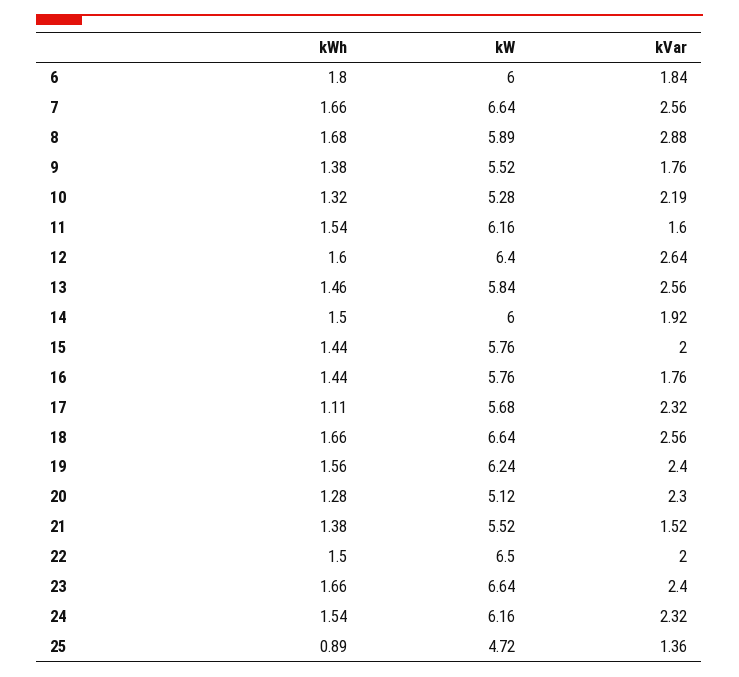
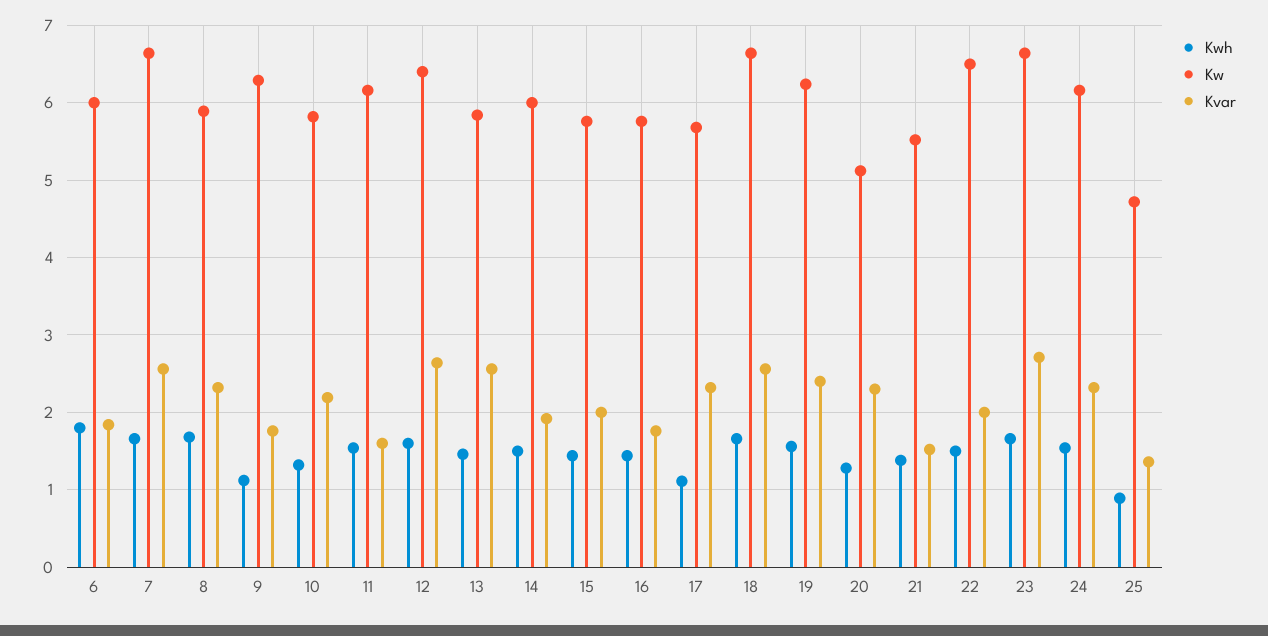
  {
    "kWh": {
      "6": 1.8,
      "7": 1.66,
      "8": 1.68,
-     "9": 1.38,
+     "9": 1.1,
      "10": 1.32,
      "11": 1.54,
      "12": 1.6,
      "13": 1.46,
      "14": 1.5,
      "15": 1.44,
      "16": 1.44,
      "17": 1.11,
      "18": 1.66,
      "19": 1.56,
      "20": 1.28,
      "21": 1.38,
      "22": 1.5,
      "23": 1.66,
      "24": 1.54,
      "25": 0.89
    },
    "kW": {
      "6": 6,
      "7": 6.64,
      "8": 5.89,
-     "9": 5.52,
+     "9": 6.3,
-     "10": 5.28,
+     "10": 5.8,
      "11": 6.16,
      "12": 6.4,
      "13": 5.84,
      "14": 6,
      "15": 5.76,
      "16": 5.76,
      "17": 5.68,
      "18": 6.64,
      "19": 6.24,
      "20": 5.12,
      "21": 5.52,
      "22": 6.5,
      "23": 6.64,
      "24": 6.16,
      "25": 4.72
    },
    "kVar": {
      "6": 1.84,
      "7": 2.56,
-     "8": 2.88,
+     "8": 2.3,
      "9": 1.76,
      "10": 2.19,
      "11": 1.6,
      "12": 2.64,
      "13": 2.56,
      "14": 1.92,
      "15": 2,
      "16": 1.76,
      "17": 2.32,
      "18": 2.56,
      "19": 2.4,
      "20": 2.3,
      "21": 1.52,
      "22": 2,
-     "23": 2.4,
+     "23": 2.7,
      "24": 2.32,
      "25": 1.36
    }
  }

